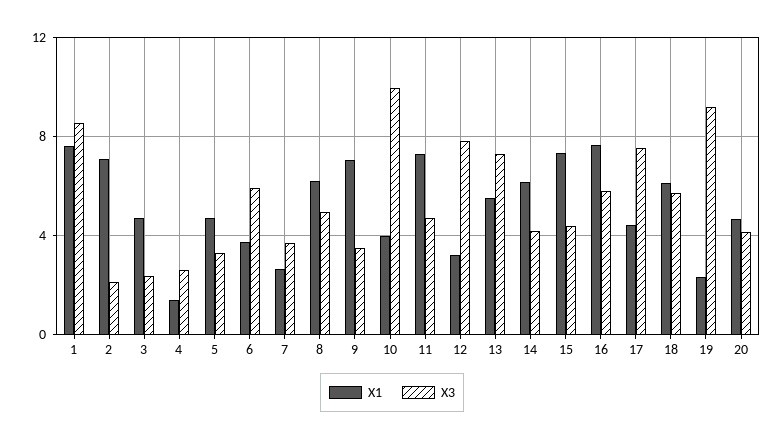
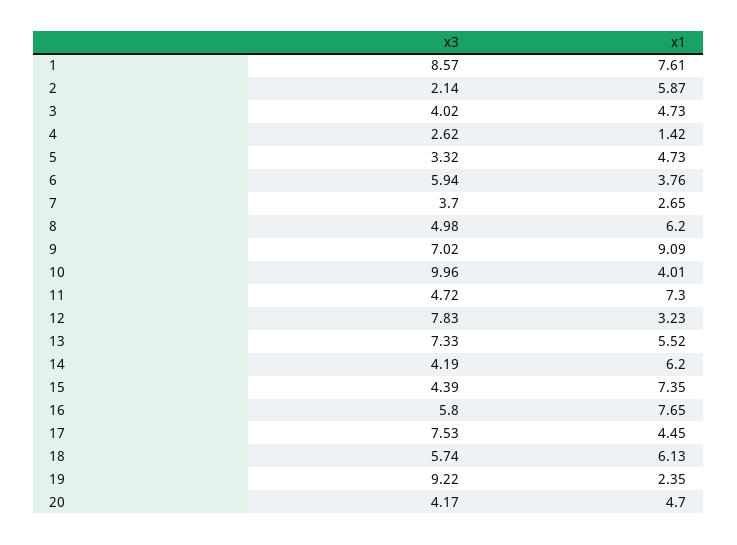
  {
    "X1": {
      "1": 7.61,
-     "2": 7,
+     "2": 5.87,
      "3": 4.73,
      "4": 1.42,
      "5": 4.73,
      "6": 3.76,
      "7": 2.65,
      "8": 6.2,
-     "9": 7,
+     "9": 9.09,
      "10": 4.01,
      "11": 7.3,
      "12": 3.23,
      "13": 5.52,
      "14": 6.2,
      "15": 7.35,
      "16": 7.65,
      "17": 4.45,
      "18": 6.13,
      "19": 2.35,
      "20": 4.7
    },
    "X3": {
      "1": 8.57,
      "2": 2.14,
-     "3": 2.5,
+     "3": 4.02,
      "4": 2.62,
      "5": 3.32,
      "6": 5.94,
      "7": 3.7,
      "8": 4.98,
-     "9": 3.5,
+     "9": 7.02,
      "10": 9.96,
      "11": 4.72,
      "12": 7.83,
      "13": 7.33,
      "14": 4.19,
      "15": 4.39,
      "16": 5.8,
      "17": 7.53,
      "18": 5.74,
      "19": 9.22,
      "20": 4.17
    }
  }

